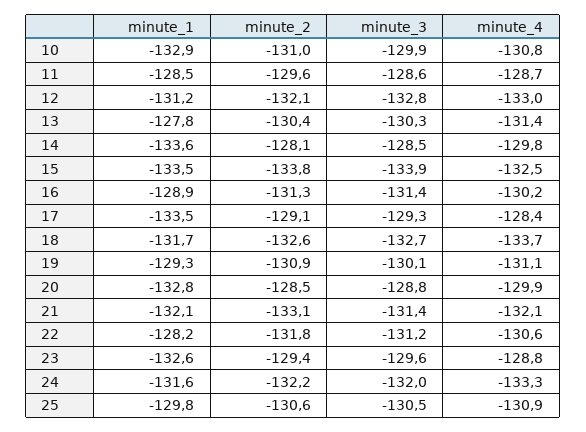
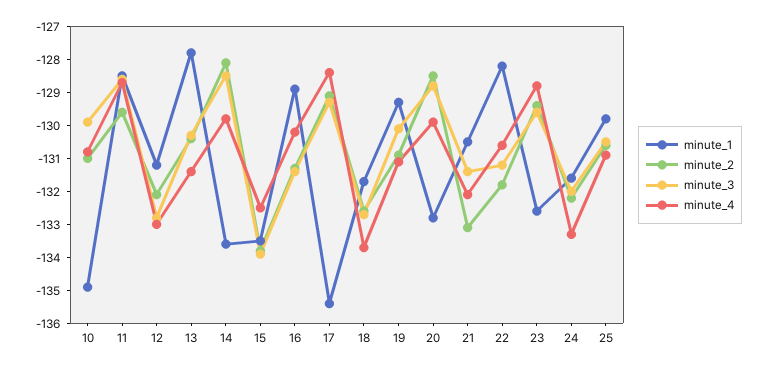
  {
    "minute_1": {
-     "10": -132.9,
+     "10": -135,
      "11": -128.5,
      "12": -131.2,
      "13": -127.8,
      "14": -133.6,
      "15": -133.5,
      "16": -128.9,
-     "17": -133.5,
+     "17": -135.5,
      "18": -131.7,
      "19": -129.3,
      "20": -132.8,
-     "21": -132.1,
+     "21": -130.5,
      "22": -128.2,
      "23": -132.6,
      "24": -131.6,
      "25": -129.8
    },
    "minute_2": {
      "10": -131,
      "11": -129.6,
      "12": -132.1,
      "13": -130.4,
      "14": -128.1,
      "15": -133.8,
      "16": -131.3,
      "17": -129.1,
      "18": -132.6,
      "19": -130.9,
      "20": -128.5,
      "21": -133.1,
      "22": -131.8,
      "23": -129.4,
      "24": -132.2,
      "25": -130.6
    },
    "minute_3": {
      "10": -129.9,
      "11": -128.6,
      "12": -132.8,
      "13": -130.3,
      "14": -128.5,
      "15": -133.9,
      "16": -131.4,
      "17": -129.3,
      "18": -132.7,
      "19": -130.1,
      "20": -128.8,
      "21": -131.4,
      "22": -131.2,
      "23": -129.6,
      "24": -132,
      "25": -130.5
    },
    "minute_4": {
      "10": -130.8,
      "11": -128.7,
      "12": -133,
      "13": -131.4,
      "14": -129.8,
      "15": -132.5,
      "16": -130.2,
      "17": -128.4,
      "18": -133.7,
      "19": -131.1,
      "20": -129.9,
      "21": -132.1,
      "22": -130.6,
      "23": -128.8,
      "24": -133.3,
      "25": -130.9
    }
  }

